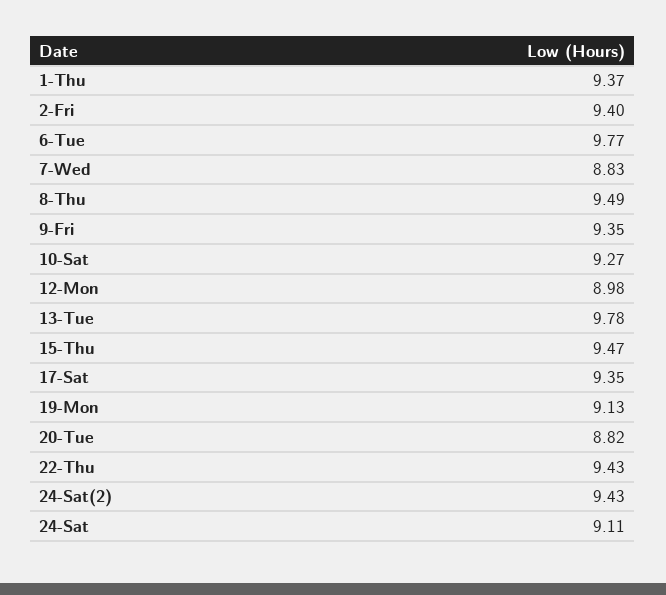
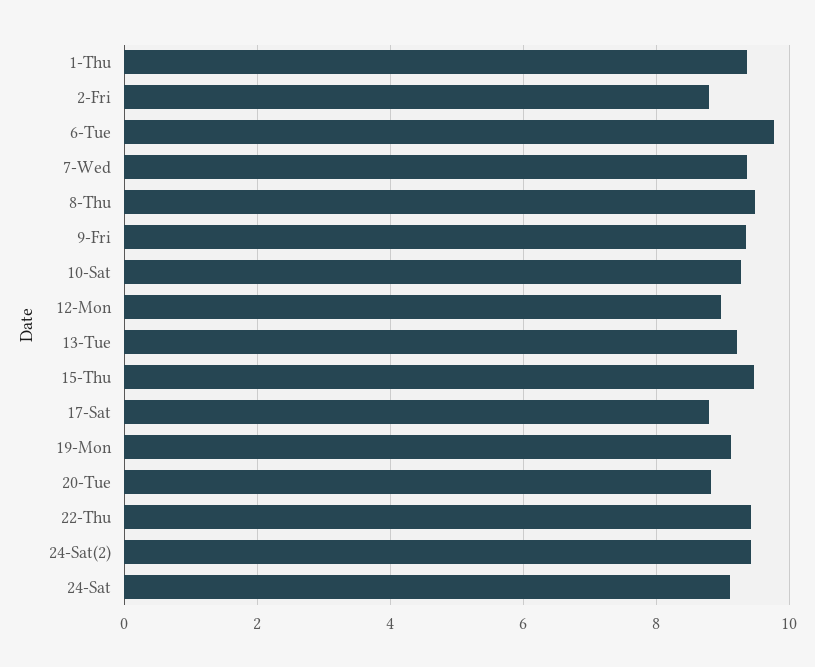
  {
    "1-Thu": 9.37,
-   "2-Fri": 9.4,
+   "2-Fri": 8.8,
    "6-Tue": 9.77,
-   "7-Wed": 8.83,
+   "7-Wed": 9.4,
    "8-Thu": 9.49,
    "9-Fri": 9.35,
    "10-Sat": 9.27,
    "12-Mon": 8.98,
-   "13-Tue": 9.78,
+   "13-Tue": 9.2,
    "15-Thu": 9.47,
-   "17-Sat": 9.35,
+   "17-Sat": 8.8,
    "19-Mon": 9.13,
    "20-Tue": 8.82,
    "22-Thu": 9.43,
    "24-Sat(2)": 9.43,
    "24-Sat": 9.11
  }

